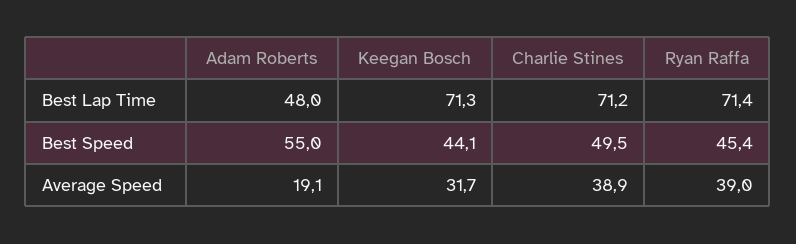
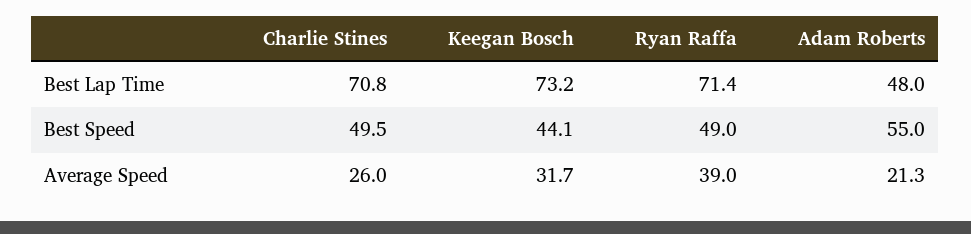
  {
    "Adam Roberts": {
      "Best Lap Time": 48,
      "Best Speed": 55,
-     "Average Speed": 19.1
+     "Average Speed": 21.3
    },
    "Keegan Bosch": {
-     "Best Lap Time": 71.3,
+     "Best Lap Time": 73.2,
      "Best Speed": 44.1,
      "Average Speed": 31.7
    },
    "Charlie Stines": {
-     "Best Lap Time": 71.2,
+     "Best Lap Time": 70.8,
      "Best Speed": 49.5,
-     "Average Speed": 38.9
+     "Average Speed": 26
    },
    "Ryan Raffa": {
      "Best Lap Time": 71.4,
-     "Best Speed": 45.4,
+     "Best Speed": 49,
      "Average Speed": 39
    }
  }

